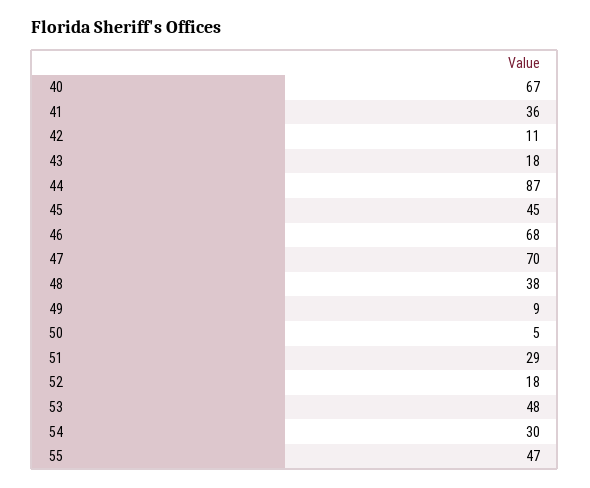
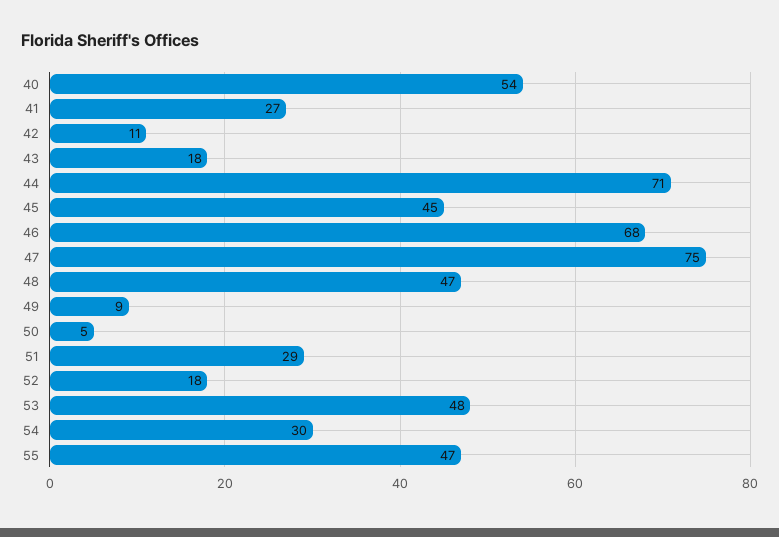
  {
-   "40": 67,
+   "40": 54,
-   "41": 36,
+   "41": 27,
    "42": 11,
    "43": 18,
-   "44": 87,
+   "44": 71,
    "45": 45,
    "46": 68,
-   "47": 70,
+   "47": 75,
-   "48": 38,
+   "48": 47,
    "49": 9,
    "50": 5,
    "51": 29,
    "52": 18,
    "53": 48,
    "54": 30,
    "55": 47
  }

